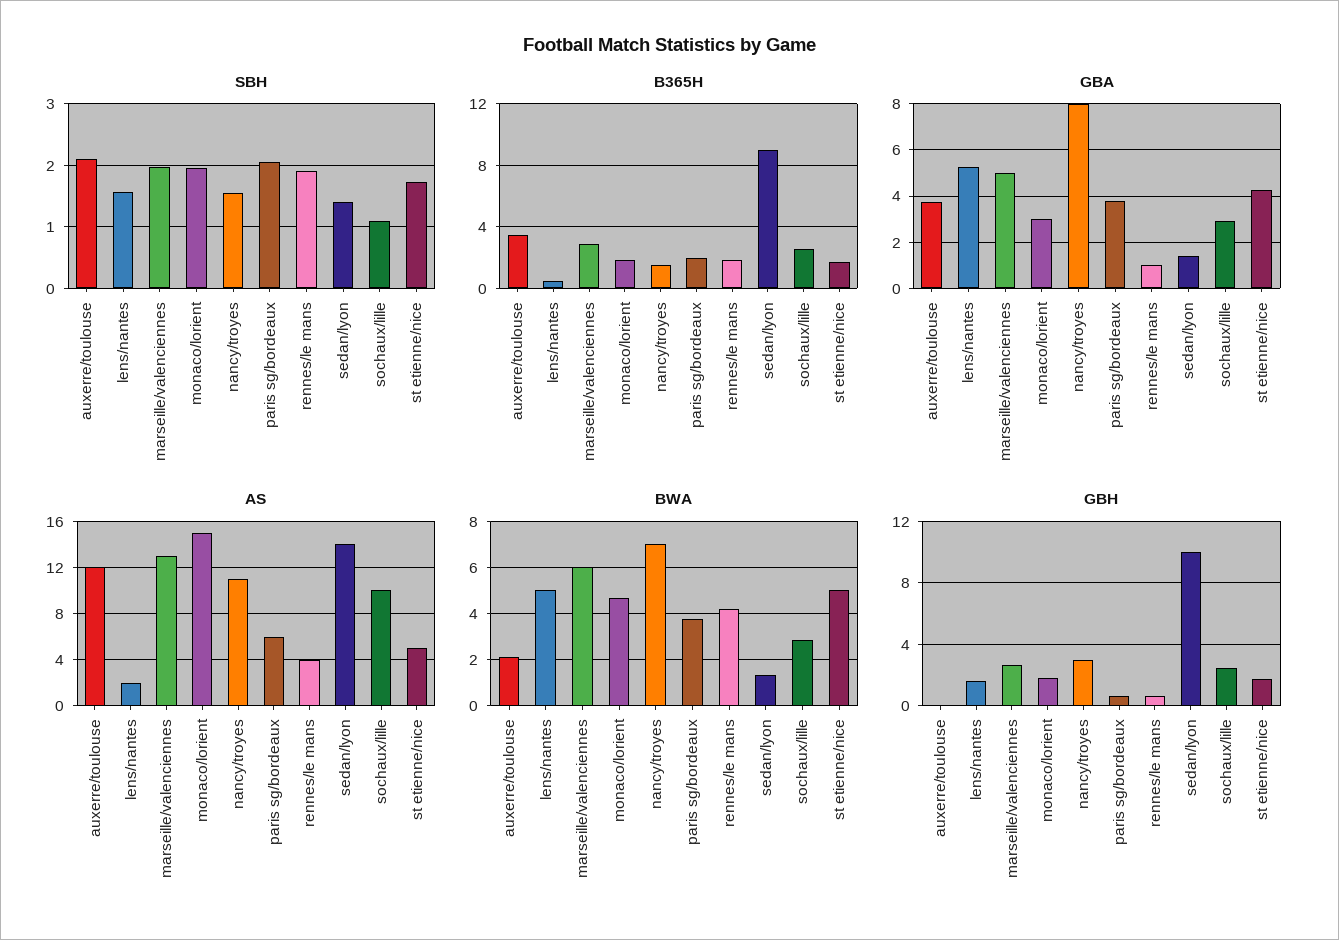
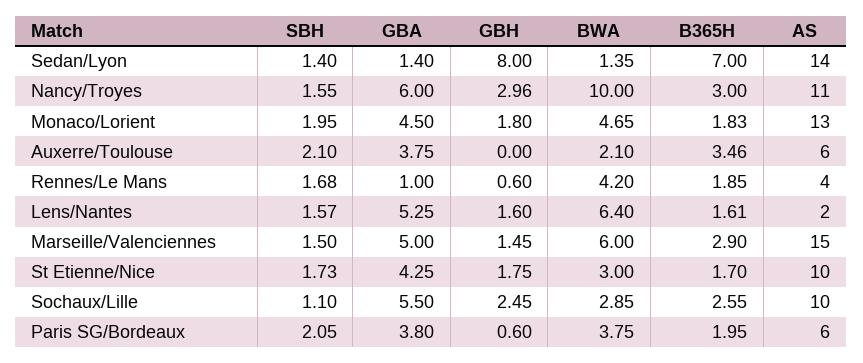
  {
    "SBH": {
      "auxerre/toulouse": 2.1,
      "lens/nantes": 1.57,
-     "marseille/valenciennes": 2,
+     "marseille/valenciennes": 1.5,
      "monaco/lorient": 1.95,
      "nancy/troyes": 1.55,
      "paris sg/bordeaux": 2.05,
-     "rennes/le mans": 1.9,
+     "rennes/le mans": 1.68,
      "sedan/lyon": 1.4,
      "sochaux/lille": 1.1,
      "st etienne/nice": 1.73
    },
    "B365H": {
      "auxerre/toulouse": 3.46,
-     "lens/nantes": 0.5,
+     "lens/nantes": 1.61,
      "marseille/valenciennes": 2.9,
      "monaco/lorient": 1.83,
-     "nancy/troyes": 1.5,
+     "nancy/troyes": 3,
      "paris sg/bordeaux": 1.95,
      "rennes/le mans": 1.85,
-     "sedan/lyon": 9,
+     "sedan/lyon": 7,
      "sochaux/lille": 2.55,
      "st etienne/nice": 1.7
    },
    "GBA": {
      "auxerre/toulouse": 3.75,
      "lens/nantes": 5.25,
      "marseille/valenciennes": 5,
-     "monaco/lorient": 3,
+     "monaco/lorient": 4.5,
-     "nancy/troyes": 8,
+     "nancy/troyes": 6,
      "paris sg/bordeaux": 3.8,
      "rennes/le mans": 1,
      "sedan/lyon": 1.4,
-     "sochaux/lille": 3,
+     "sochaux/lille": 5.5,
      "st etienne/nice": 4.25
    },
    "AS": {
-     "auxerre/toulouse": 12,
+     "auxerre/toulouse": 6,
      "lens/nantes": 2,
-     "marseille/valenciennes": 13,
+     "marseille/valenciennes": 15,
-     "monaco/lorient": 15,
+     "monaco/lorient": 13,
      "nancy/troyes": 11,
      "paris sg/bordeaux": 6,
      "rennes/le mans": 4,
      "sedan/lyon": 14,
      "sochaux/lille": 10,
-     "st etienne/nice": 5
+     "st etienne/nice": 10
    },
    "BWA": {
      "auxerre/toulouse": 2.1,
-     "lens/nantes": 5,
+     "lens/nantes": 6.4,
      "marseille/valenciennes": 6,
      "monaco/lorient": 4.65,
-     "nancy/troyes": 7,
+     "nancy/troyes": 10,
      "paris sg/bordeaux": 3.75,
      "rennes/le mans": 4.2,
      "sedan/lyon": 1.35,
      "sochaux/lille": 2.85,
-     "st etienne/nice": 5
+     "st etienne/nice": 3
    },
    "GBH": {
      "auxerre/toulouse": 0,
      "lens/nantes": 1.6,
-     "marseille/valenciennes": 2.5,
+     "marseille/valenciennes": 1.45,
      "monaco/lorient": 1.8,
      "nancy/troyes": 2.96,
      "paris sg/bordeaux": 0.6,
      "rennes/le mans": 0.6,
-     "sedan/lyon": 10,
+     "sedan/lyon": 8,
      "sochaux/lille": 2.45,
      "st etienne/nice": 1.75
    }
  }

